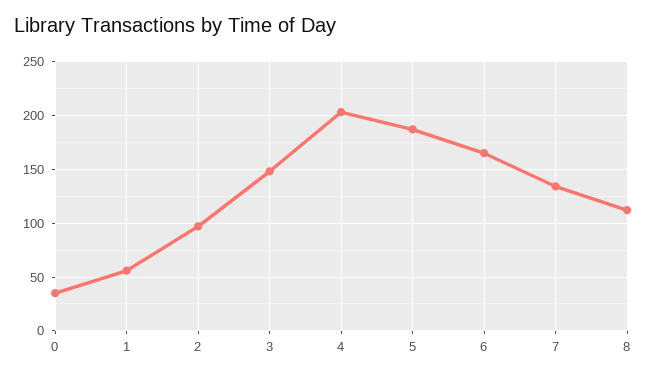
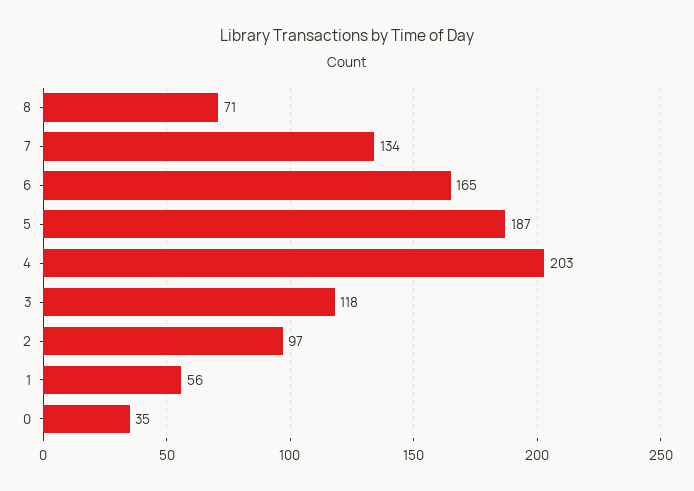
  {
    "0": 35,
    "1": 56,
    "2": 97,
-   "3": 150,
+   "3": 118,
    "4": 203,
    "5": 187,
    "6": 165,
    "7": 134,
-   "8": 110
+   "8": 71
  }

